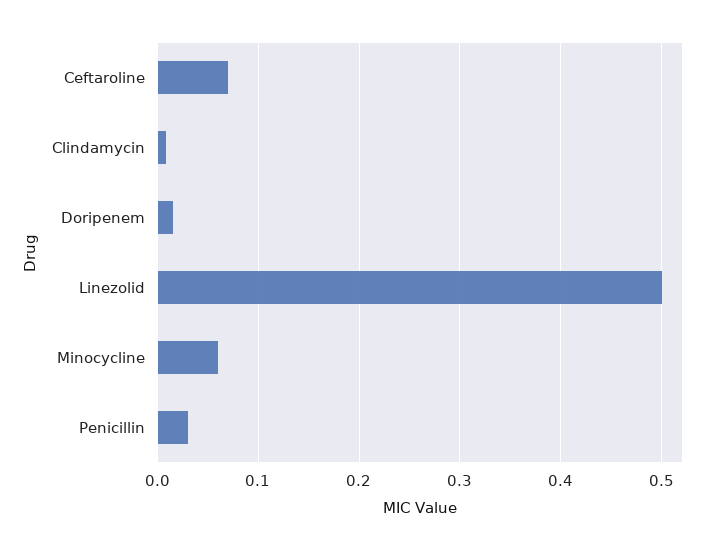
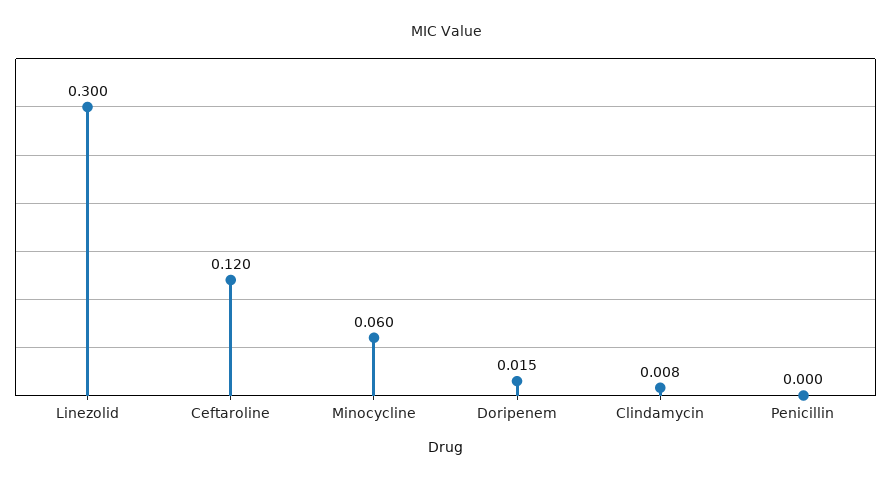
  {
-   "Ceftaroline": 0.07,
+   "Ceftaroline": 0.12,
    "Clindamycin": 0.008,
    "Doripenem": 0.015,
-   "Linezolid": 0.5,
+   "Linezolid": 0.3,
    "Minocycline": 0.06,
-   "Penicillin": 0.03
+   "Penicillin": 0
  }

